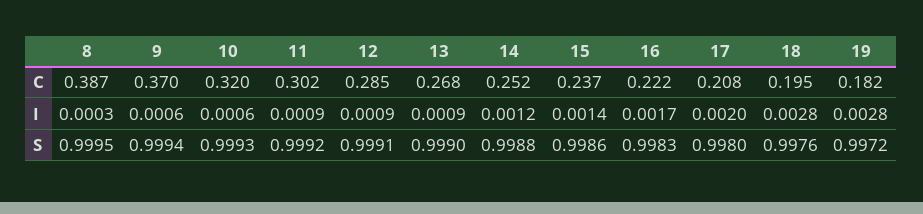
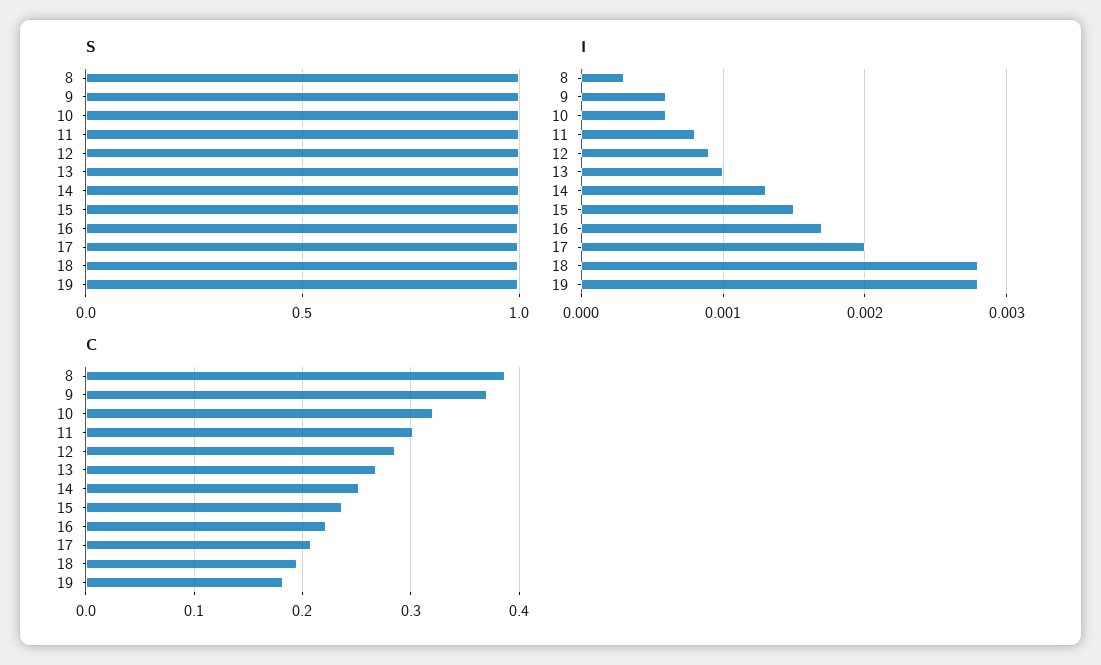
  {
    "C": {
      "8": 0.387,
      "9": 0.37,
      "10": 0.32,
      "11": 0.302,
      "12": 0.285,
      "13": 0.268,
      "14": 0.252,
      "15": 0.237,
      "16": 0.222,
      "17": 0.208,
      "18": 0.195,
      "19": 0.182
    },
    "I": {
      "8": 0.0003,
      "9": 0.0006,
      "10": 0.0006,
-     "11": 0.0009,
+     "11": 0.0008,
      "12": 0.0009,
-     "13": 0.0009,
+     "13": 0.001,
-     "14": 0.0012,
+     "14": 0.0013,
-     "15": 0.0014,
+     "15": 0.0015,
      "16": 0.0017,
      "17": 0.002,
      "18": 0.0028,
      "19": 0.0028
    },
    "S": {
      "8": 0.9995,
      "9": 0.9994,
      "10": 0.9993,
      "11": 0.9992,
      "12": 0.9991,
      "13": 0.999,
      "14": 0.9988,
      "15": 0.9986,
      "16": 0.9983,
      "17": 0.998,
      "18": 0.9976,
      "19": 0.9972
    }
  }

